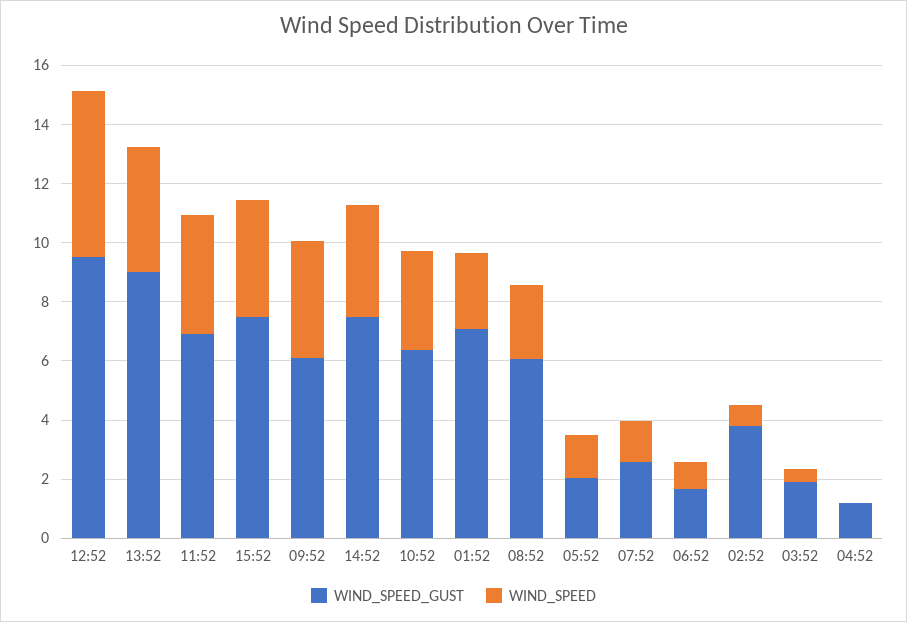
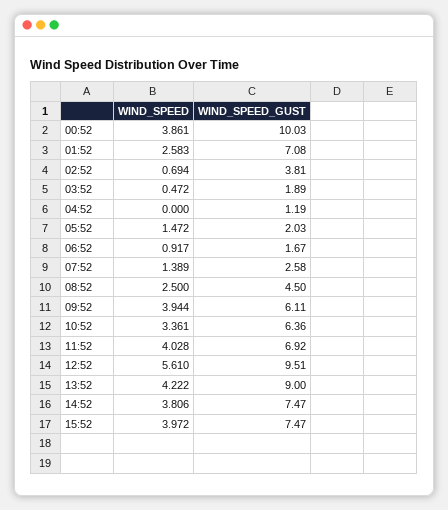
  {
    "WIND_SPEED_GUST": {
      "12:52": 9.51,
      "13:52": 9,
      "11:52": 6.92,
      "15:52": 7.47,
      "09:52": 6.11,
      "14:52": 7.47,
      "10:52": 6.36,
      "01:52": 7.08,
-     "08:52": 6,
+     "08:52": 4.5,
      "05:52": 2.03,
      "07:52": 2.58,
      "06:52": 1.67,
      "02:52": 3.81,
      "03:52": 1.89,
-     "04:52": 1.19
+     "04:52": 1.19,
+     "00:52": 10.03
    },
    "WIND_SPEED": {
      "12:52": 5.61,
      "13:52": 4.222,
      "11:52": 4.028,
      "15:52": 3.972,
      "09:52": 3.944,
      "14:52": 3.806,
      "10:52": 3.361,
      "01:52": 2.583,
      "08:52": 2.5,
      "05:52": 1.472,
      "07:52": 1.389,
      "06:52": 0.917,
      "02:52": 0.694,
      "03:52": 0.472,
-     "04:52": 0
+     "04:52": 0,
+     "00:52": 3.861
    }
  }

